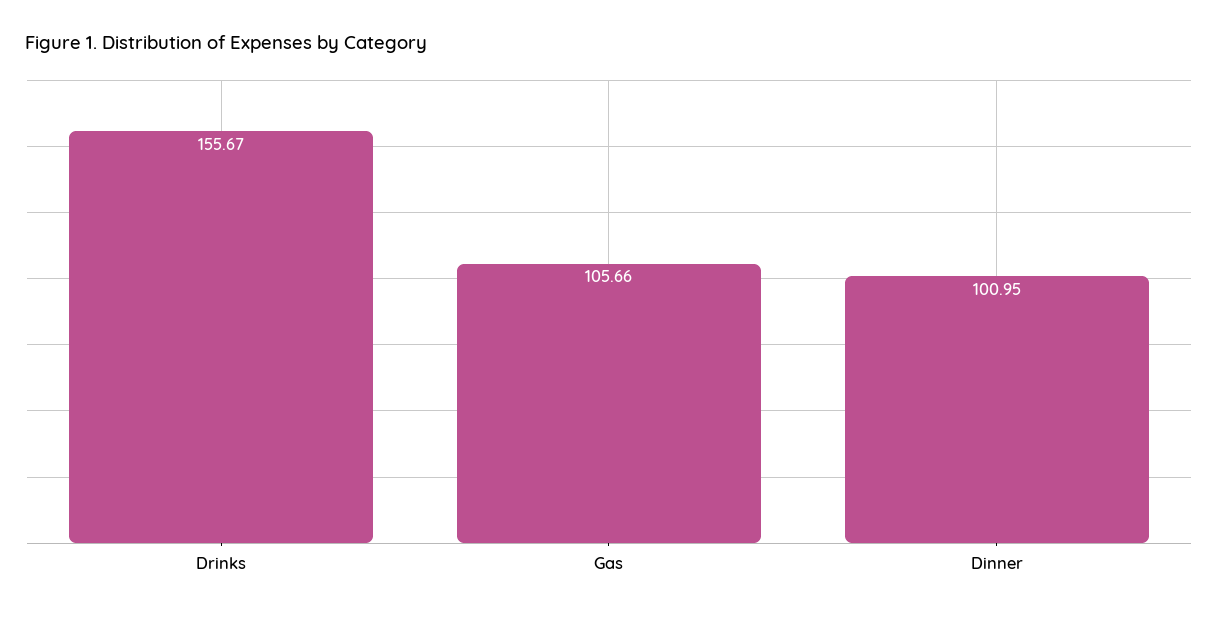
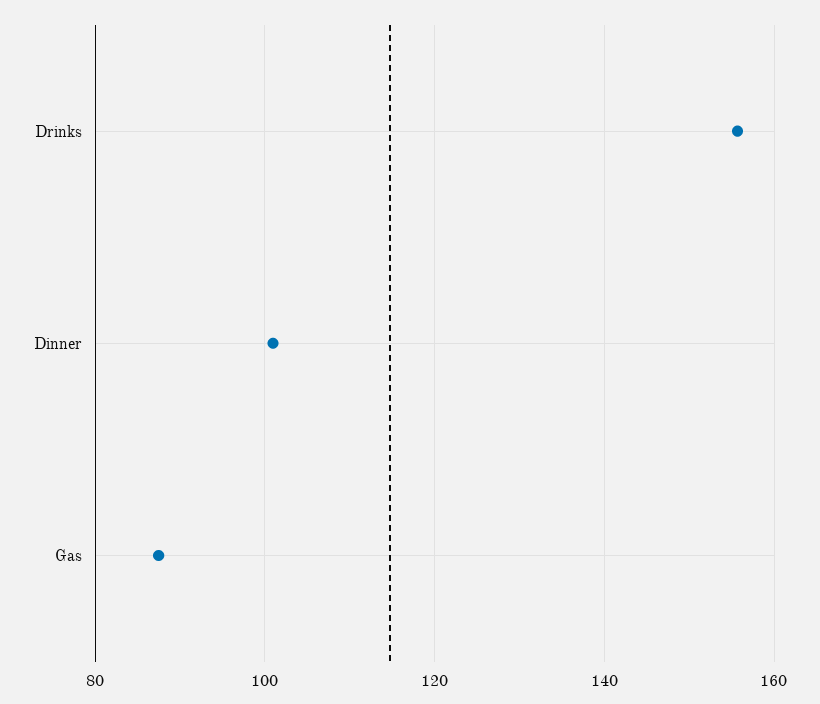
  {
    "Drinks": 155.67,
-   "Gas": 105.66,
+   "Gas": 88,
    "Dinner": 100.95
  }

